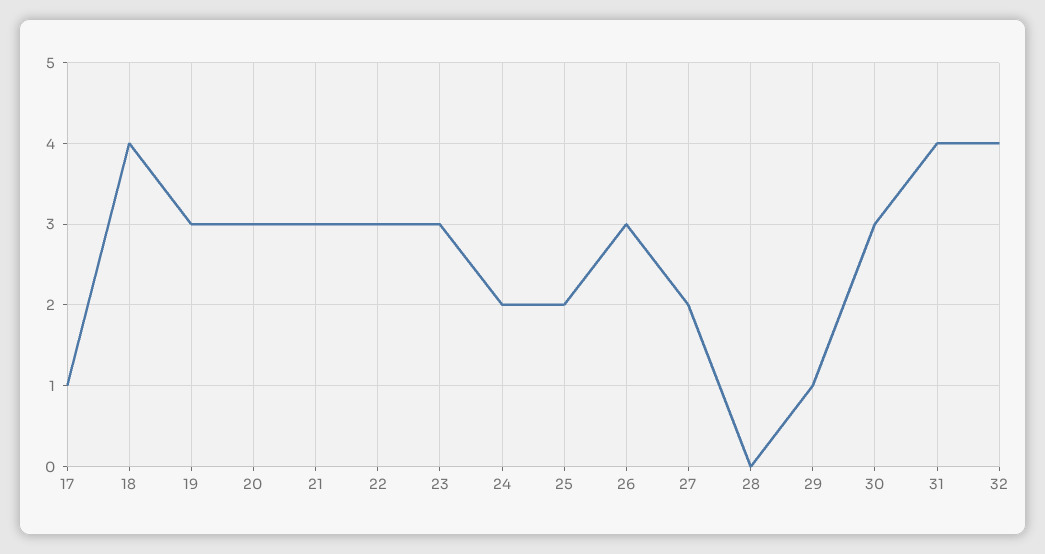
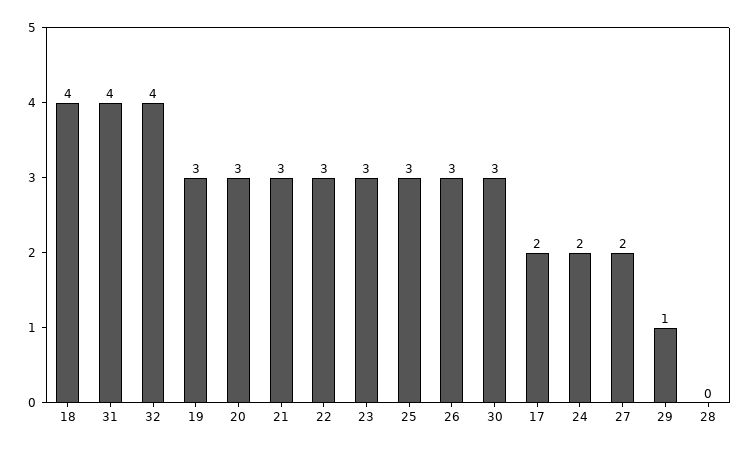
  {
-   "17": 1,
+   "17": 2,
    "18": 4,
    "19": 3,
    "20": 3,
    "21": 3,
    "22": 3,
    "23": 3,
    "24": 2,
-   "25": 2,
+   "25": 3,
    "26": 3,
    "27": 2,
    "28": 0,
    "29": 1,
    "30": 3,
    "31": 4,
    "32": 4
  }

